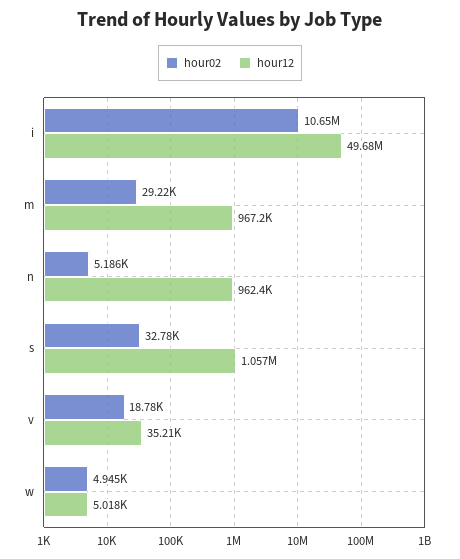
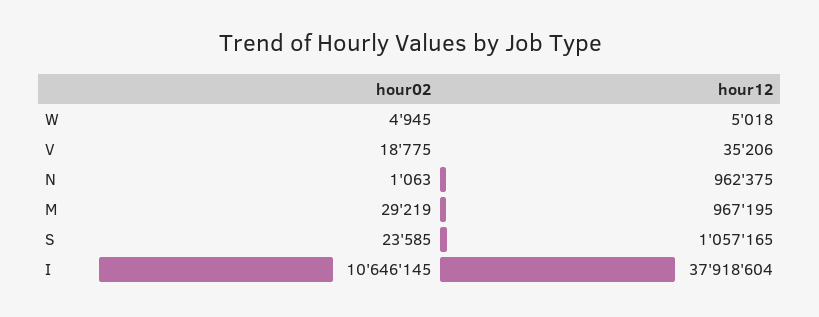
  {
    "hour02": {
      "i": 10646145,
      "m": 29219,
-     "n": 5186,
+     "n": 1063,
-     "s": 32780,
+     "s": 23585,
      "v": 18775,
      "w": 4945
    },
    "hour12": {
-     "i": 49680000,
+     "i": 37918604,
      "m": 967195,
      "n": 962375,
      "s": 1057165,
      "v": 35206,
      "w": 5018
    }
  }

